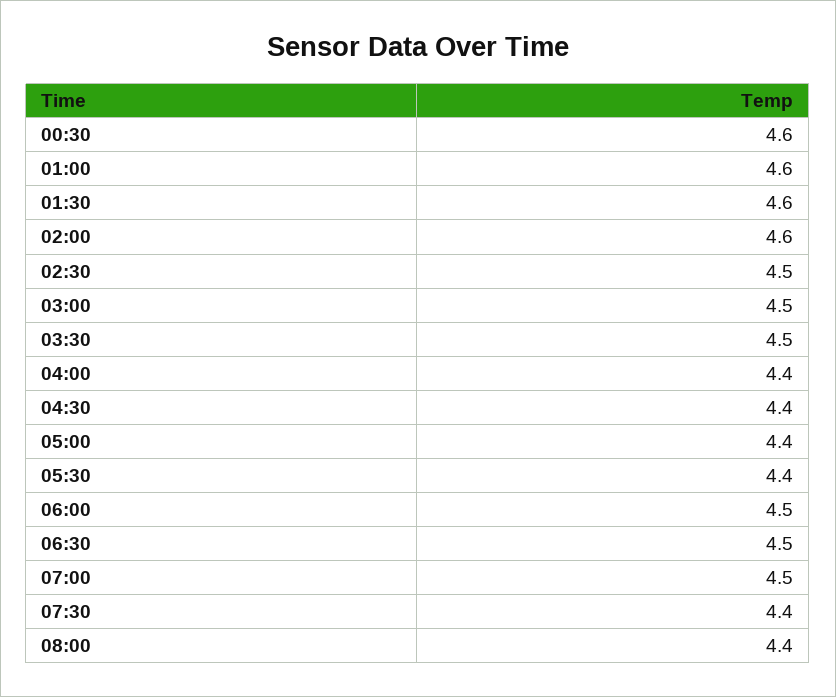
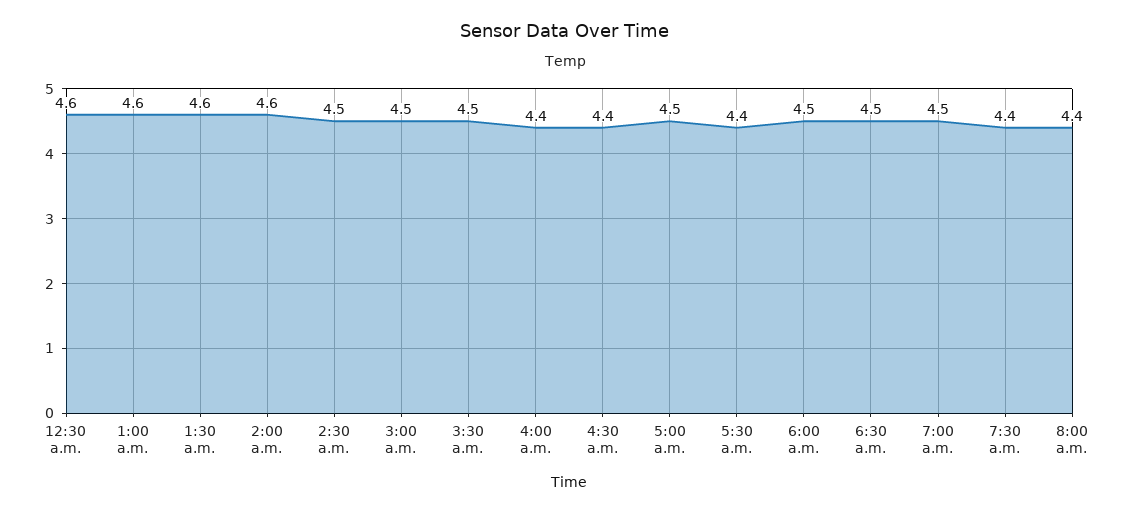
  {
    "00:30": 4.6,
    "01:00": 4.6,
    "01:30": 4.6,
    "02:00": 4.6,
    "02:30": 4.5,
    "03:00": 4.5,
    "03:30": 4.5,
    "04:00": 4.4,
    "04:30": 4.4,
-   "05:00": 4.4,
+   "05:00": 4.5,
    "05:30": 4.4,
    "06:00": 4.5,
    "06:30": 4.5,
    "07:00": 4.5,
    "07:30": 4.4,
    "08:00": 4.4
  }

